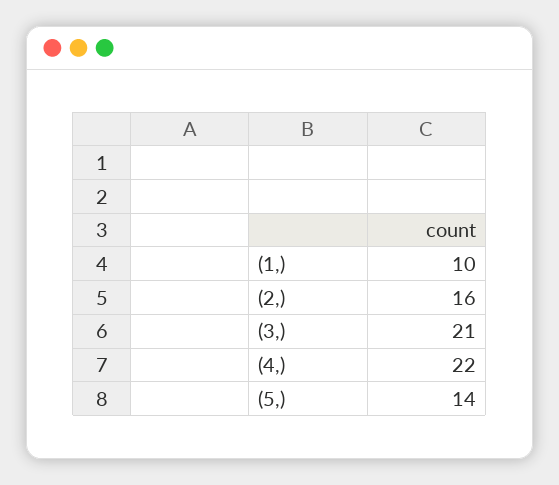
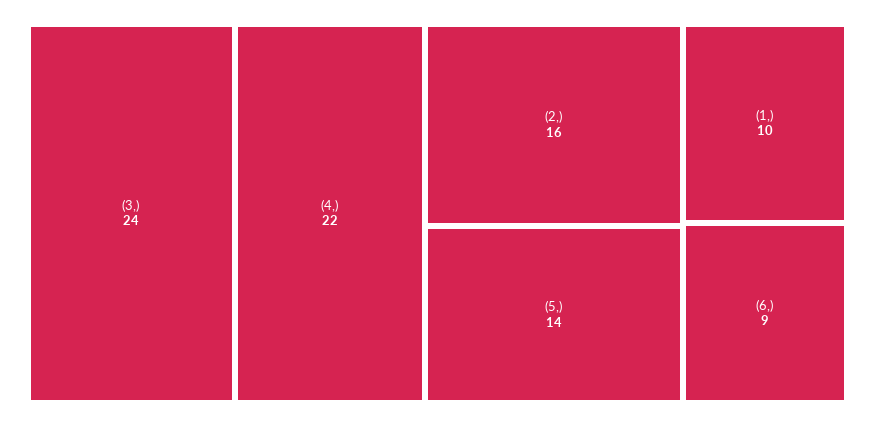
  {
    "(1,)": 10,
    "(2,)": 16,
-   "(3,)": 21,
+   "(3,)": 24,
    "(4,)": 22,
-   "(5,)": 14
+   "(5,)": 14,
+   "(6,)": 9
  }

